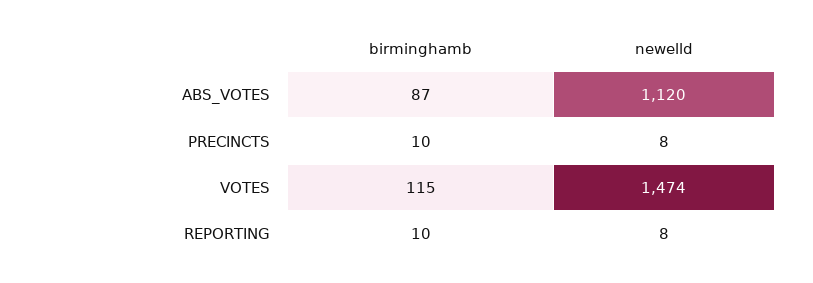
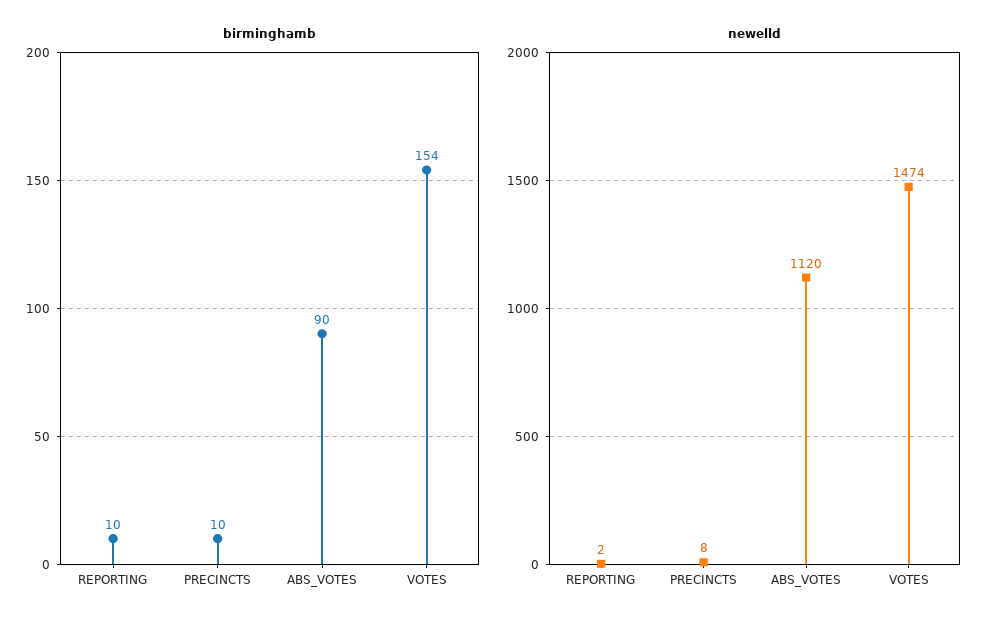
  {
    "birminghamb": {
-     "ABS_VOTES": 87,
+     "ABS_VOTES": 90,
      "PRECINCTS": 10,
-     "VOTES": 115,
+     "VOTES": 154,
      "REPORTING": 10
    },
    "newelld": {
      "ABS_VOTES": 1120,
      "PRECINCTS": 8,
      "VOTES": 1474,
-     "REPORTING": 8
+     "REPORTING": 2
    }
  }

